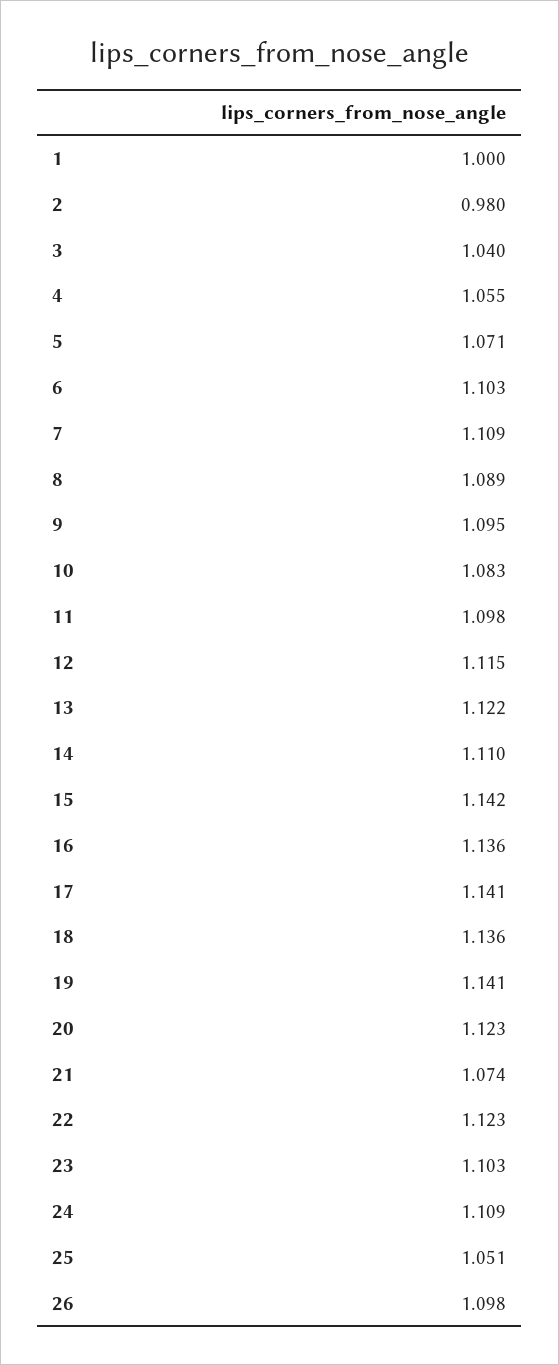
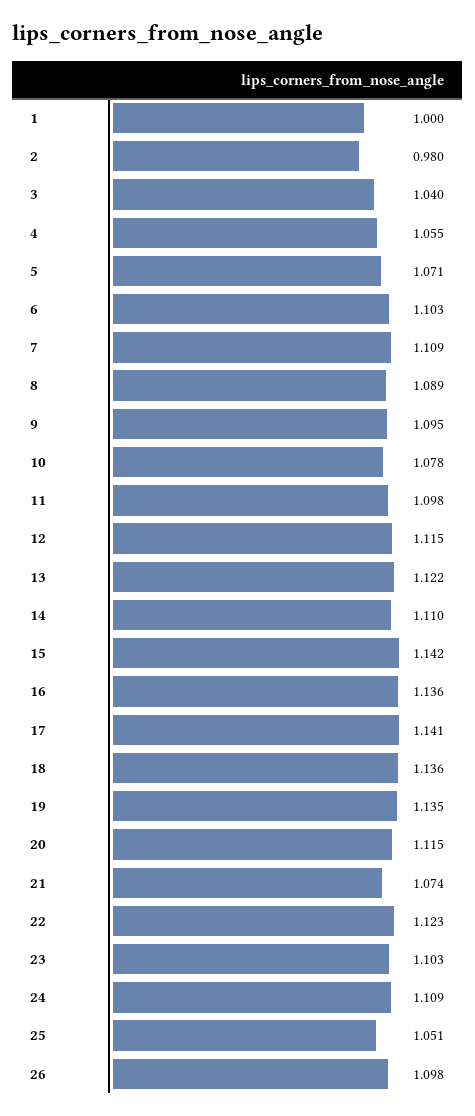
  {
    "1": 1,
    "2": 0.98,
    "3": 1.04,
    "4": 1.055,
    "5": 1.071,
    "6": 1.103,
    "7": 1.109,
    "8": 1.089,
    "9": 1.095,
-   "10": 1.083,
+   "10": 1.078,
    "11": 1.098,
    "12": 1.115,
    "13": 1.122,
    "14": 1.11,
    "15": 1.142,
    "16": 1.136,
    "17": 1.141,
    "18": 1.136,
-   "19": 1.141,
+   "19": 1.135,
-   "20": 1.123,
+   "20": 1.115,
    "21": 1.074,
    "22": 1.123,
    "23": 1.103,
    "24": 1.109,
    "25": 1.051,
    "26": 1.098
  }

